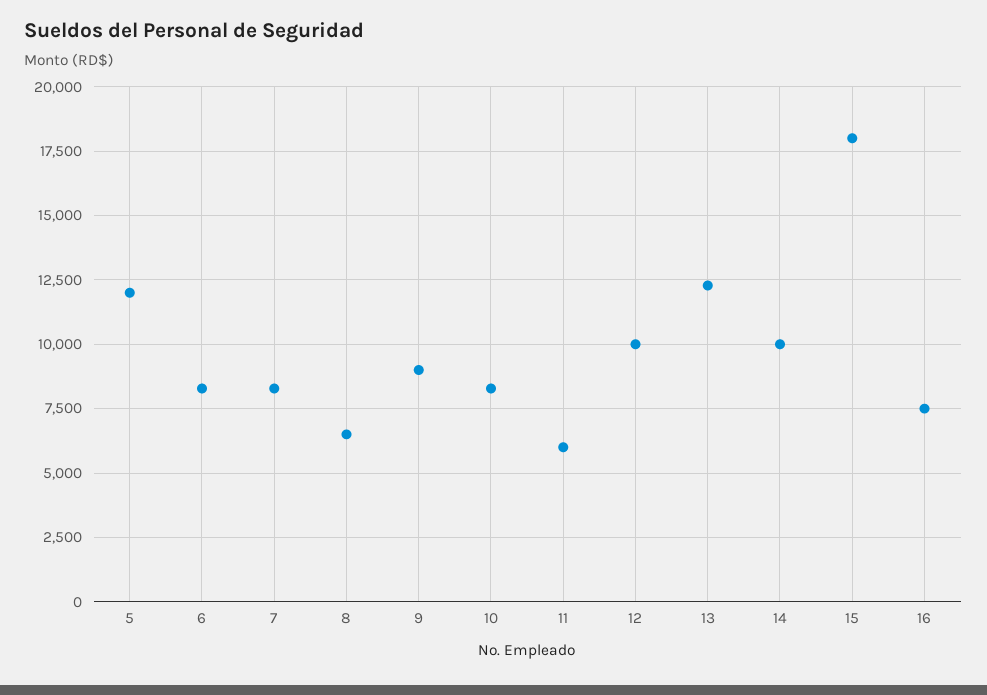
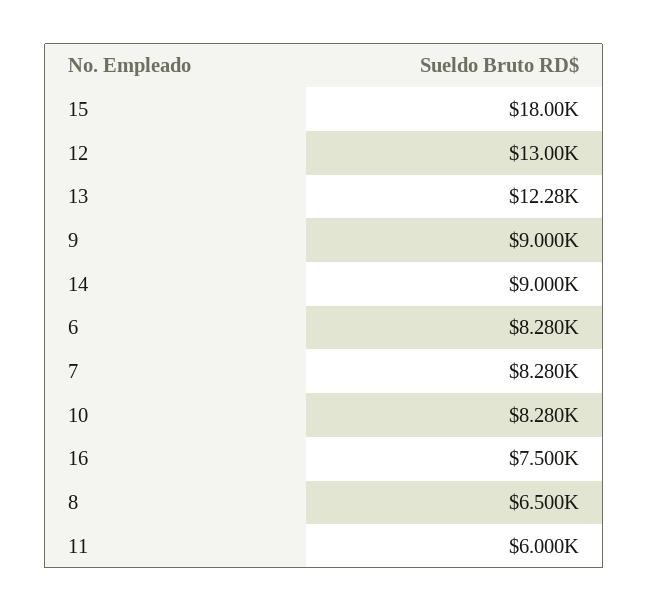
  {
-   "5": 12000,
    "6": 8280,
    "7": 8280,
    "8": 6500,
    "9": 9000,
    "10": 8280,
    "11": 6000,
-   "12": 10000,
+   "12": 13000,
    "13": 12280,
-   "14": 10000,
+   "14": 9000,
    "15": 18000,
    "16": 7500
  }

